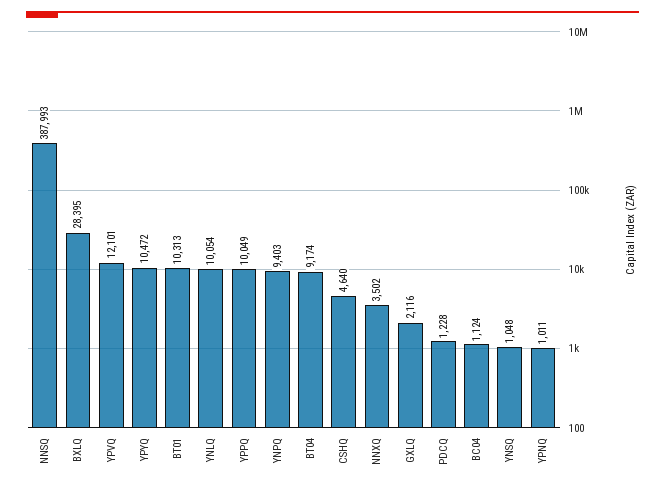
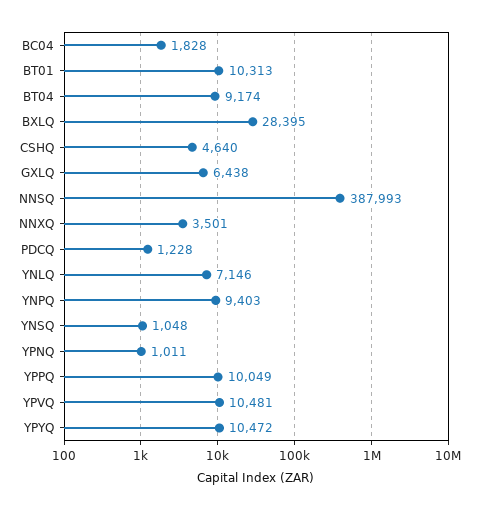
  {
    "NNSQ": 387993,
    "BXLQ": 28395,
-   "YPVQ": 12101,
+   "YPVQ": 10481,
    "YPYQ": 10472,
    "BT01": 10313,
-   "YNLQ": 10054,
+   "YNLQ": 7146,
    "YPPQ": 10049,
    "YNPQ": 9403,
    "BT04": 9174,
    "CSHQ": 4640,
-   "NNXQ": 3502,
+   "NNXQ": 3501,
-   "GXLQ": 2116,
+   "GXLQ": 6438,
    "PDCQ": 1228,
-   "BC04": 1124,
+   "BC04": 1828,
    "YNSQ": 1048,
    "YPNQ": 1011
  }

